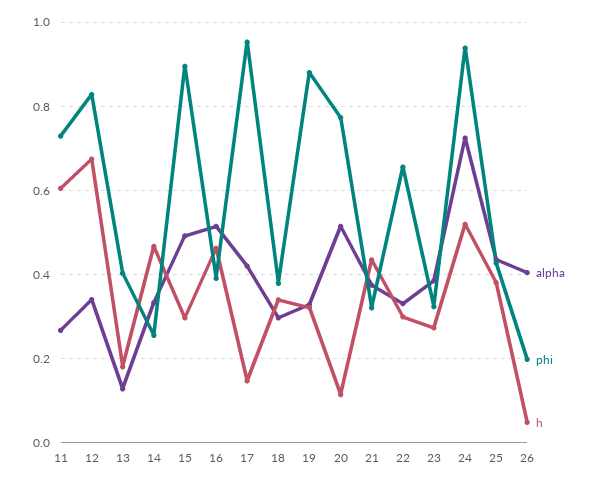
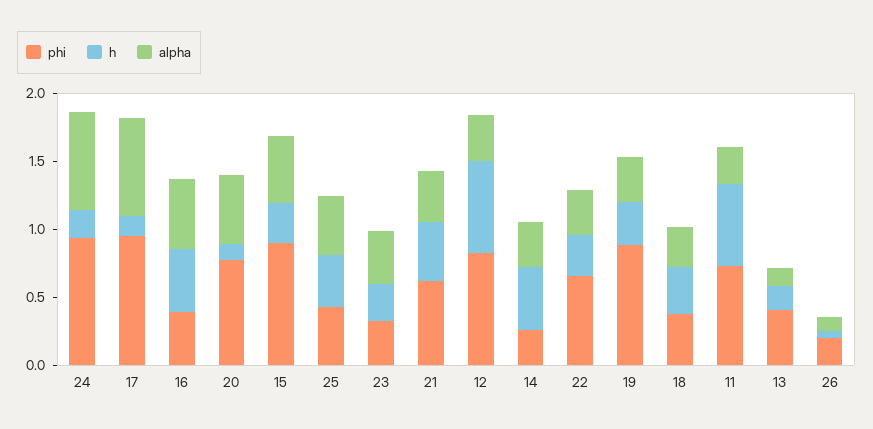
  {
    "alpha": {
      "11": 0.26,
      "12": 0.34,
      "13": 0.12,
      "14": 0.34,
      "15": 0.5,
      "16": 0.52,
-     "17": 0.42,
+     "17": 0.7,
      "18": 0.3,
      "19": 0.32,
      "20": 0.52,
      "21": 0.38,
      "22": 0.34,
      "23": 0.38,
      "24": 0.72,
      "25": 0.44,
-     "26": 0.4
+     "26": 0.1
    },
    "phi": {
      "11": 0.72,
      "12": 0.82,
      "13": 0.4,
      "14": 0.26,
      "15": 0.9,
      "16": 0.4,
      "17": 0.96,
      "18": 0.38,
      "19": 0.88,
      "20": 0.78,
-     "21": 0.32,
+     "21": 0.6,
      "22": 0.66,
      "23": 0.32,
      "24": 0.94,
      "25": 0.42,
      "26": 0.2
    },
    "h": {
      "11": 0.6,
      "12": 0.68,
      "13": 0.18,
      "14": 0.46,
      "15": 0.3,
      "16": 0.46,
      "17": 0.14,
      "18": 0.34,
      "19": 0.32,
      "20": 0.12,
      "21": 0.44,
      "22": 0.3,
      "23": 0.28,
-     "24": 0.52,
+     "24": 0.2,
      "25": 0.38,
      "26": 0.04
    }
  }

